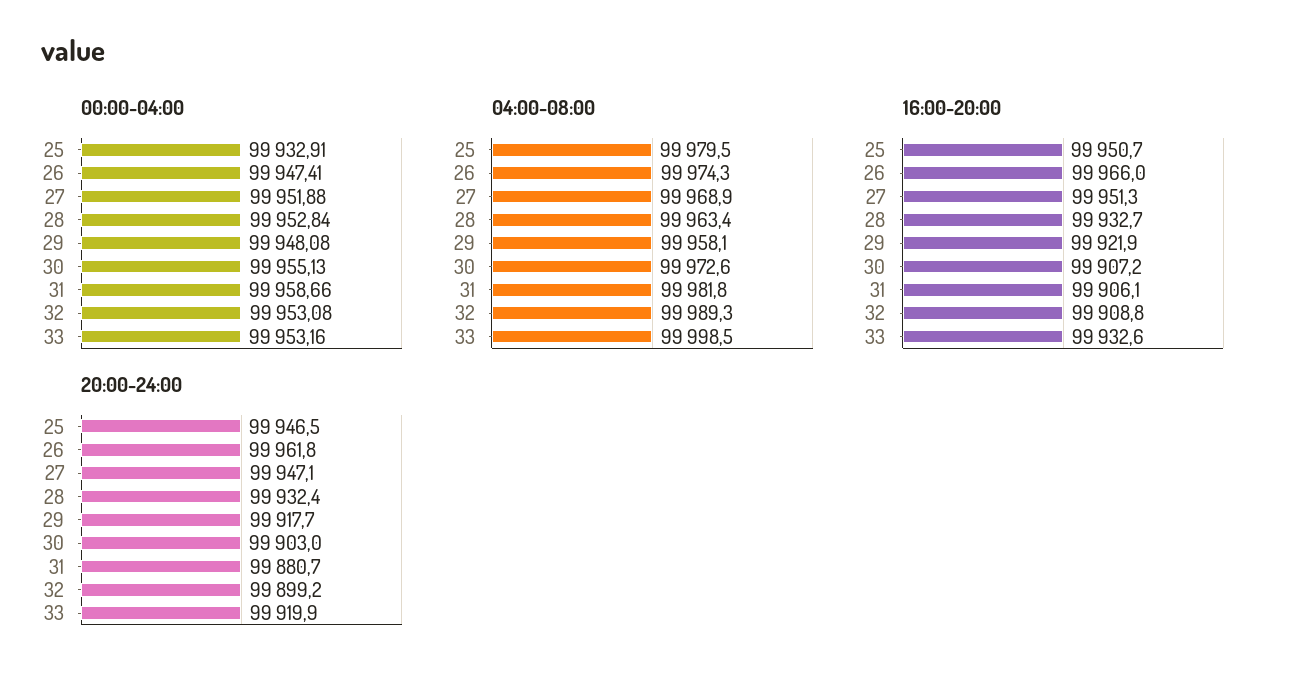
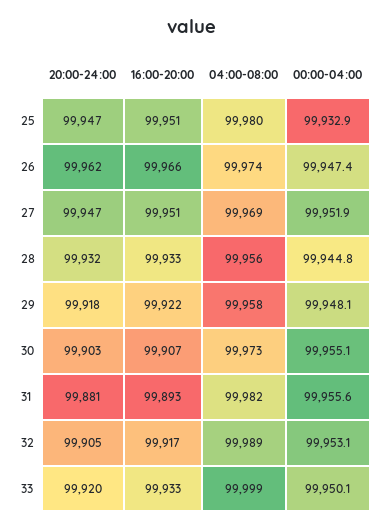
  {
    "00:00-04:00": {
      "25": 99932.91,
      "26": 99947.41,
      "27": 99951.88,
-     "28": 99952.84,
+     "28": 99944.8,
      "29": 99948.08,
      "30": 99955.13,
-     "31": 99958.66,
+     "31": 99955.6,
      "32": 99953.08,
-     "33": 99953.16
+     "33": 99950.1
    },
    "04:00-08:00": {
      "25": 99979.5,
      "26": 99974.3,
      "27": 99968.9,
-     "28": 99963.4,
+     "28": 99956,
      "29": 99958.1,
      "30": 99972.6,
      "31": 99981.8,
      "32": 99989.3,
      "33": 99998.5
    },
    "16:00-20:00": {
      "25": 99950.7,
      "26": 99966,
      "27": 99951.3,
      "28": 99932.7,
      "29": 99921.9,
      "30": 99907.2,
-     "31": 99906.1,
+     "31": 99893,
-     "32": 99908.8,
+     "32": 99917,
      "33": 99932.6
    },
    "20:00-24:00": {
      "25": 99946.5,
      "26": 99961.8,
      "27": 99947.1,
      "28": 99932.4,
      "29": 99917.7,
      "30": 99903,
      "31": 99880.7,
-     "32": 99899.2,
+     "32": 99905,
      "33": 99919.9
    }
  }

